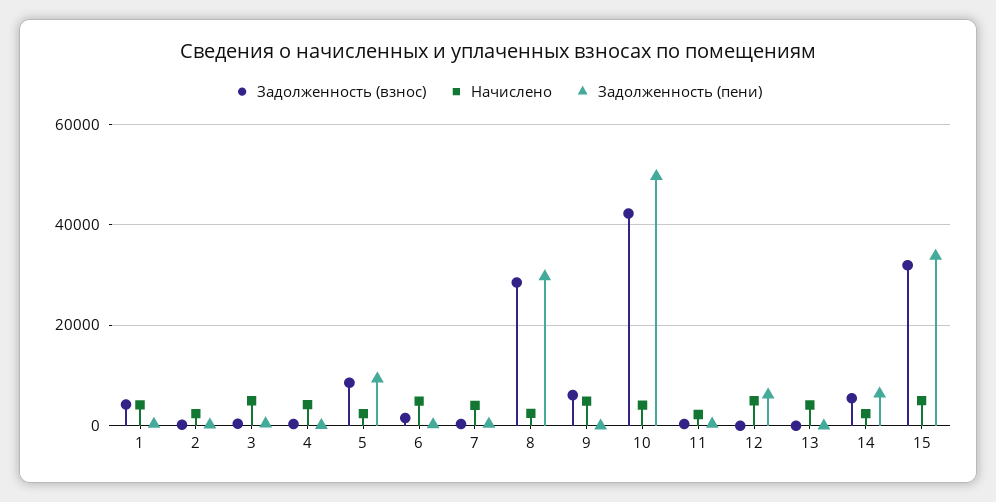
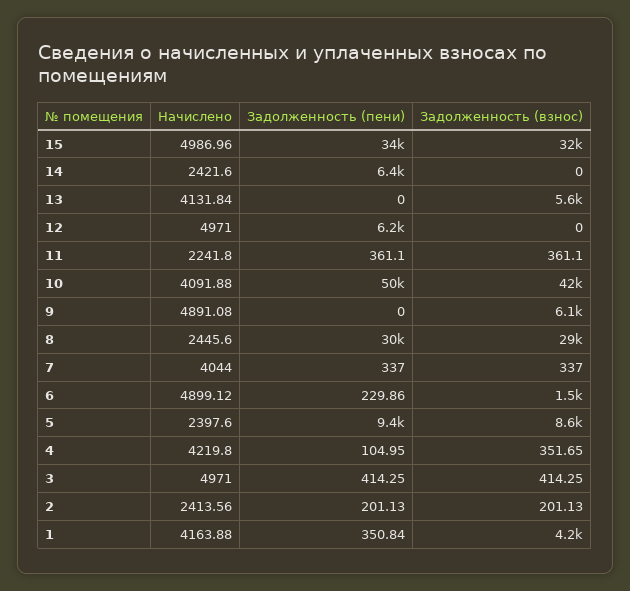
  {
    "Задолженность (взнос)": {
      "1": 4200,
      "2": 201.13,
      "3": 414.25,
      "4": 351.65,
      "5": 8600,
      "6": 1500,
      "7": 337,
      "8": 29000,
      "9": 6100,
      "10": 42000,
      "11": 361.1,
      "12": 0,
-     "13": 0,
+     "13": 5600,
-     "14": 6000,
+     "14": 0,
      "15": 32000
    },
    "Начислено": {
      "1": 4163.88,
      "2": 2413.56,
      "3": 4971,
      "4": 4219.8,
      "5": 2397.6,
      "6": 4899.12,
      "7": 4044,
      "8": 2445.6,
      "9": 4891.08,
      "10": 4091.88,
      "11": 2241.8,
      "12": 4971,
      "13": 4131.84,
      "14": 2421.6,
      "15": 4986.96
    },
    "Задолженность (пени)": {
      "1": 350.84,
      "2": 201.13,
      "3": 414.25,
      "4": 104.95,
      "5": 9400,
      "6": 229.86,
      "7": 337,
      "8": 30000,
      "9": 0,
      "10": 50000,
      "11": 361.1,
      "12": 6200,
      "13": 0,
      "14": 6400,
      "15": 34000
    }
  }

